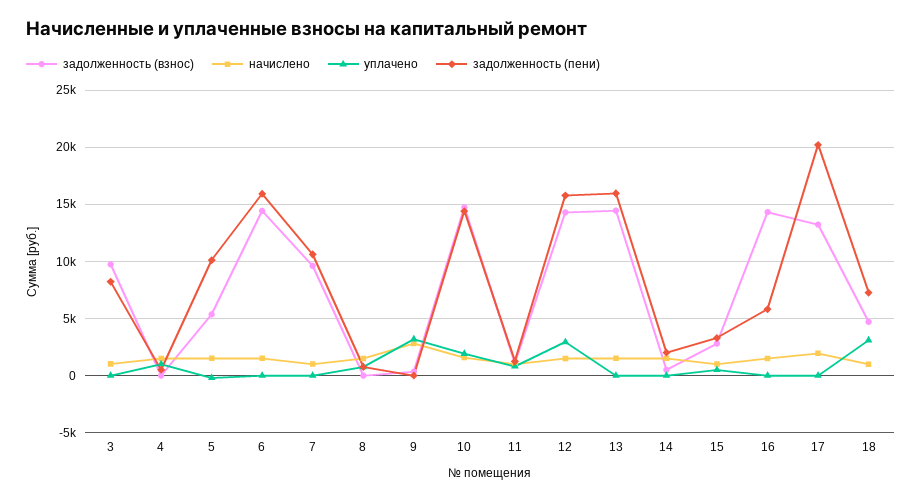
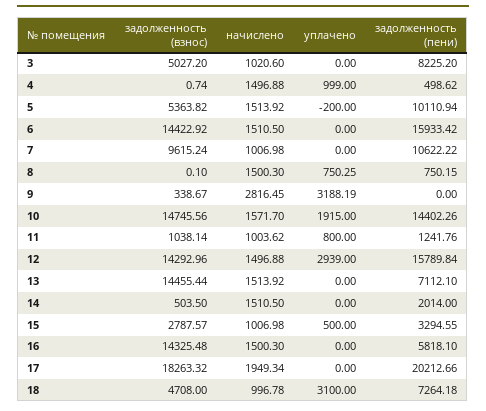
  {
    "задолженность (взнос)": {
-     "3": 10000,
+     "3": 5027.2,
      "4": 0.74,
      "5": 5363.82,
      "6": 14422.92,
      "7": 9615.24,
      "8": 0.1,
      "9": 338.67,
      "10": 14745.56,
      "11": 1038.14,
      "12": 14292.96,
      "13": 14455.44,
      "14": 503.5,
      "15": 2787.57,
      "16": 14325.48,
-     "17": 13000,
+     "17": 18263.32,
      "18": 4708
    },
    "начислено": {
      "3": 1020.6,
      "4": 1496.88,
      "5": 1513.92,
      "6": 1510.5,
      "7": 1006.98,
      "8": 1500.3,
      "9": 2816.45,
      "10": 1571.7,
      "11": 1003.62,
      "12": 1496.88,
      "13": 1513.92,
      "14": 1510.5,
      "15": 1006.98,
      "16": 1500.3,
      "17": 1949.34,
      "18": 996.78
    },
    "уплачено": {
      "3": 0,
      "4": 999,
      "5": -200,
      "6": 0,
      "7": 0,
      "8": 750.25,
      "9": 3188.19,
      "10": 1915,
      "11": 800,
      "12": 2939,
      "13": 0,
      "14": 0,
      "15": 500,
      "16": 0,
      "17": 0,
      "18": 3100
    },
    "задолженность (пени)": {
      "3": 8225.2,
      "4": 498.62,
      "5": 10110.94,
      "6": 15933.42,
      "7": 10622.22,
      "8": 750.15,
      "9": 0,
      "10": 14402.26,
      "11": 1241.76,
      "12": 15789.84,
-     "13": 16000,
+     "13": 7112.1,
      "14": 2014,
      "15": 3294.55,
      "16": 5818.1,
      "17": 20212.66,
      "18": 7264.18
    }
  }

